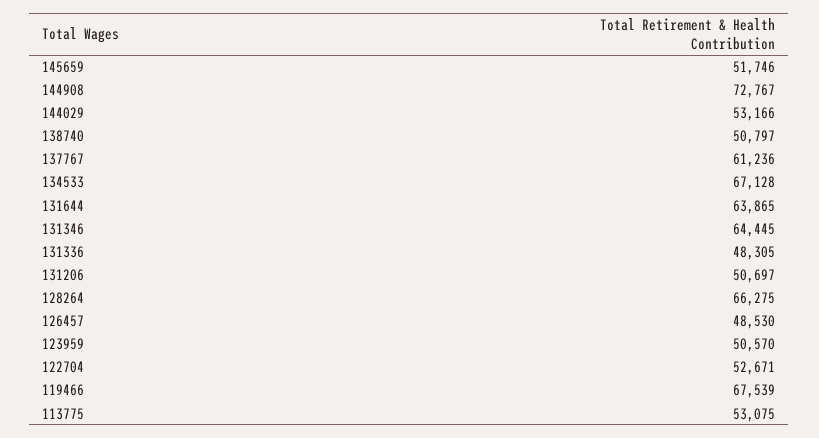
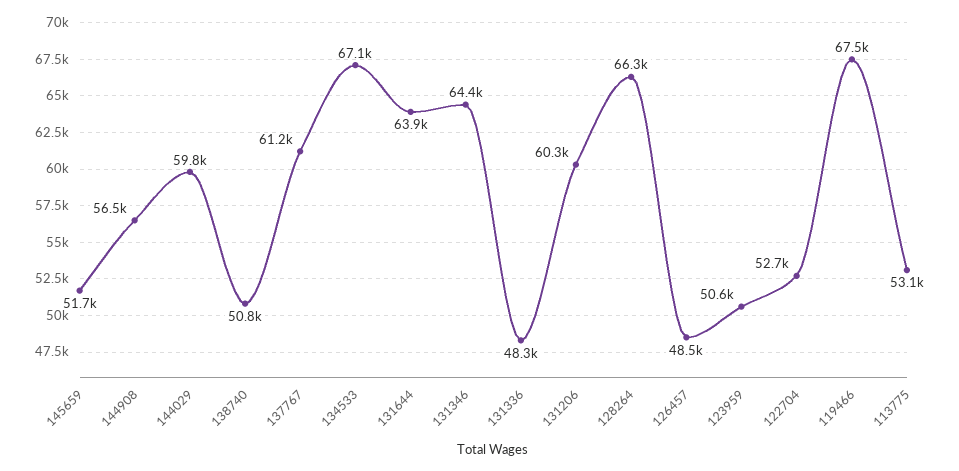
  {
    "145659": 51746,
-   "144908": 72767,
+   "144908": 56500,
-   "144029": 53166,
+   "144029": 59800,
    "138740": 50797,
    "137767": 61236,
    "134533": 67128,
    "131644": 63865,
    "131346": 64445,
    "131336": 48305,
-   "131206": 50697,
+   "131206": 60300,
    "128264": 66275,
    "126457": 48530,
    "123959": 50570,
    "122704": 52671,
    "119466": 67539,
    "113775": 53075
  }

